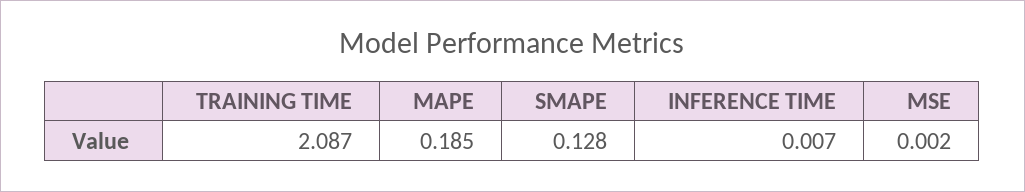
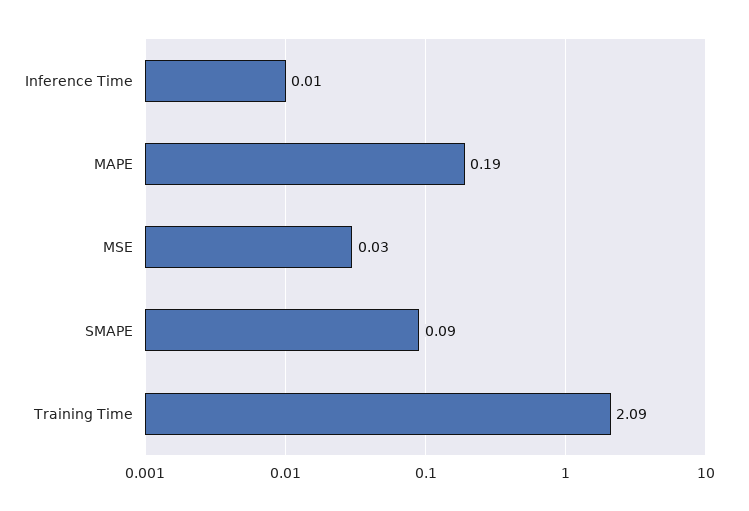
  {
    "TRAINING TIME": 2.087,
    "MAPE": 0.185,
-   "SMAPE": 0.128,
+   "SMAPE": 0.09,
    "INFERENCE TIME": 0.007,
-   "MSE": 0.002
+   "MSE": 0.03
  }

